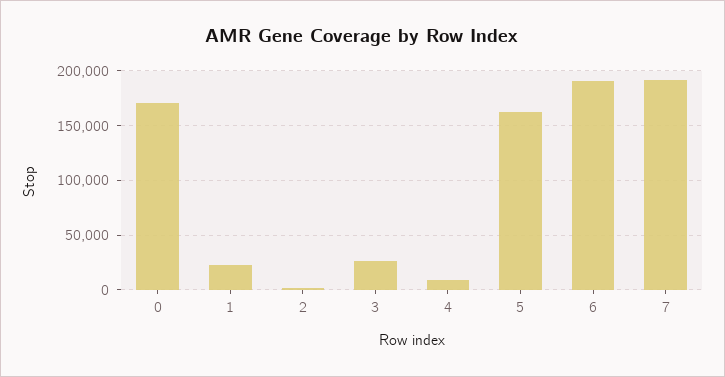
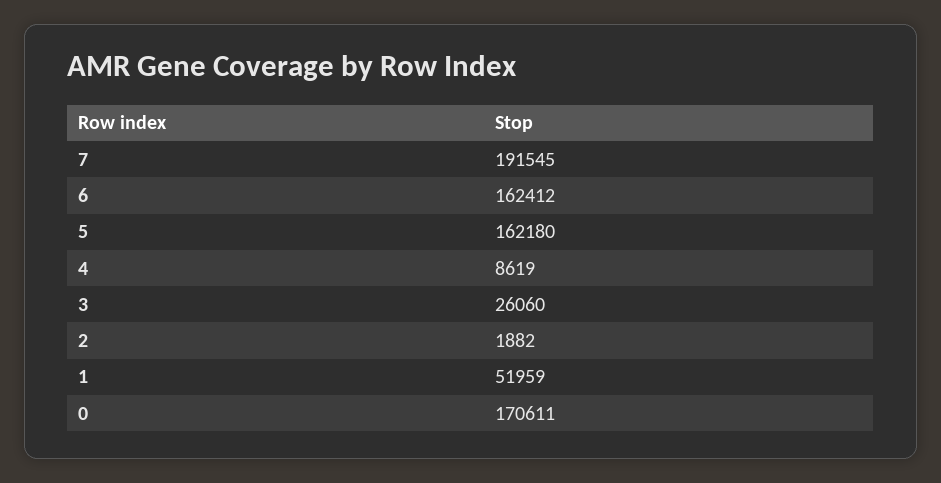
  {
    "0": 170611,
-   "1": 20000,
+   "1": 51959,
    "2": 1882,
    "3": 26060,
    "4": 8619,
    "5": 162180,
-   "6": 190000,
+   "6": 162412,
    "7": 191545
  }

